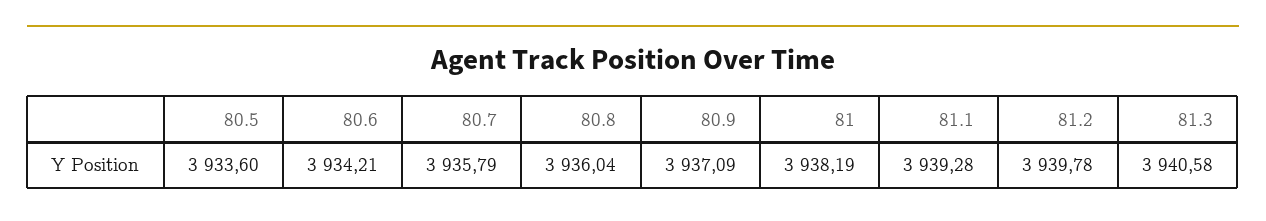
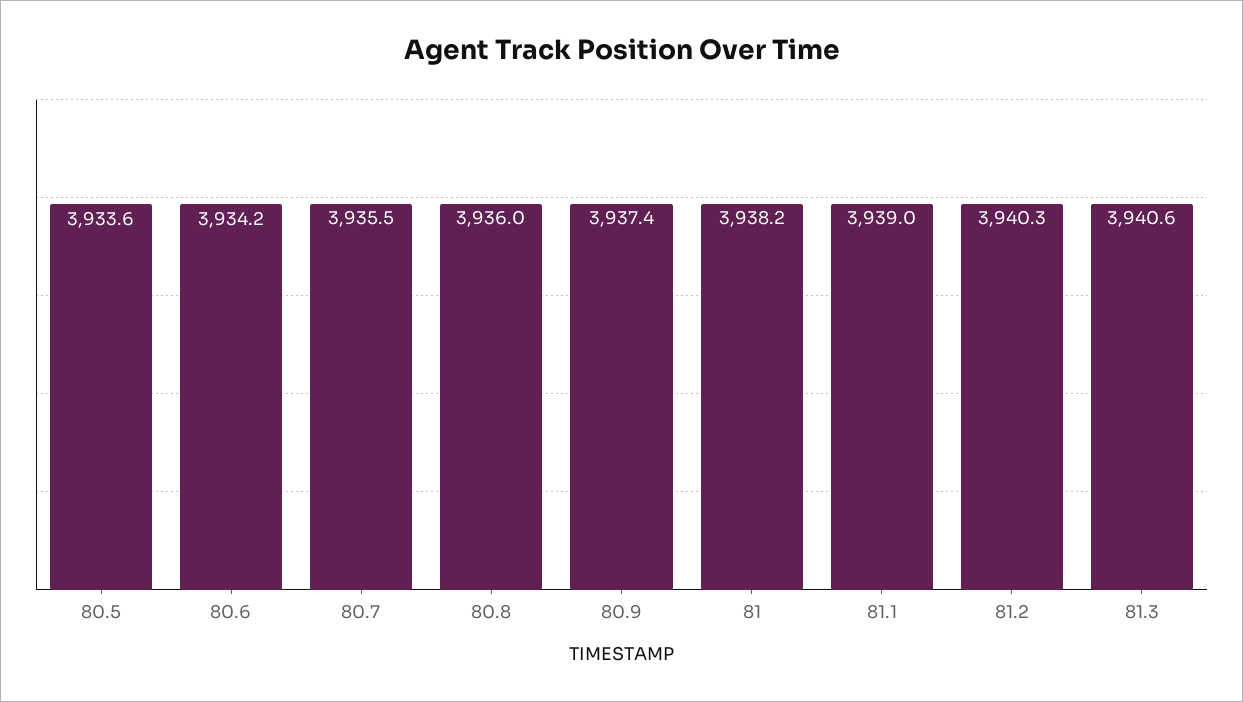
  {
    "80.5": 3933.6,
    "80.6": 3934.21,
-   "80.7": 3935.79,
+   "80.7": 3935.5,
    "80.8": 3936.04,
-   "80.9": 3937.09,
+   "80.9": 3937.4,
    "81": 3938.19,
-   "81.1": 3939.28,
+   "81.1": 3939,
-   "81.2": 3939.78,
+   "81.2": 3940.3,
    "81.3": 3940.58
  }

